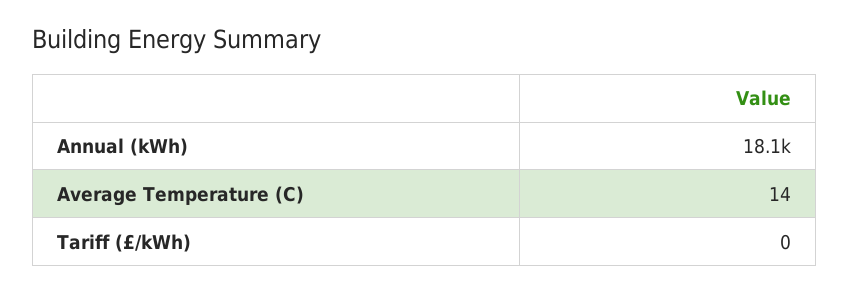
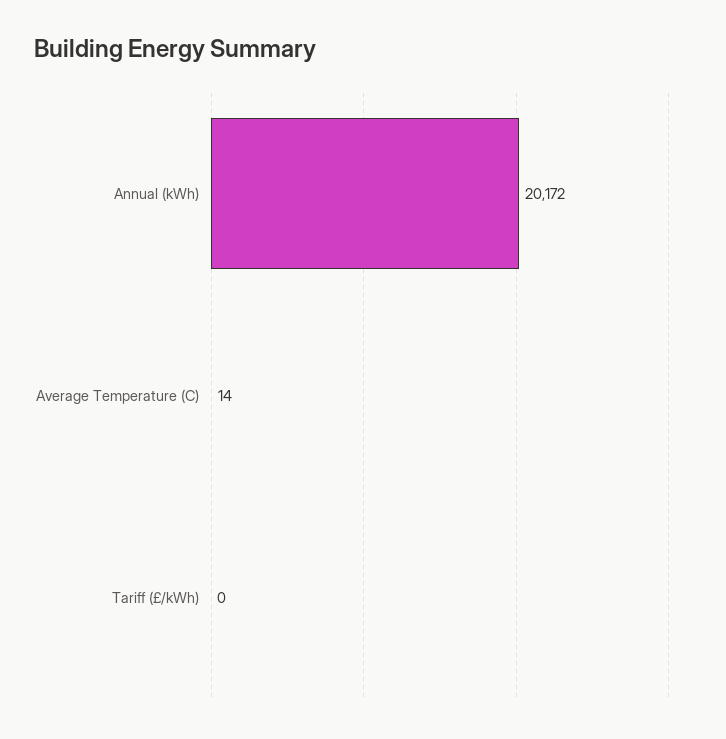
  {
-   "Annual (kWh)": 18100,
+   "Annual (kWh)": 20172,
    "Average Temperature (C)": 14,
    "Tariff (£/kWh)": 0
  }

